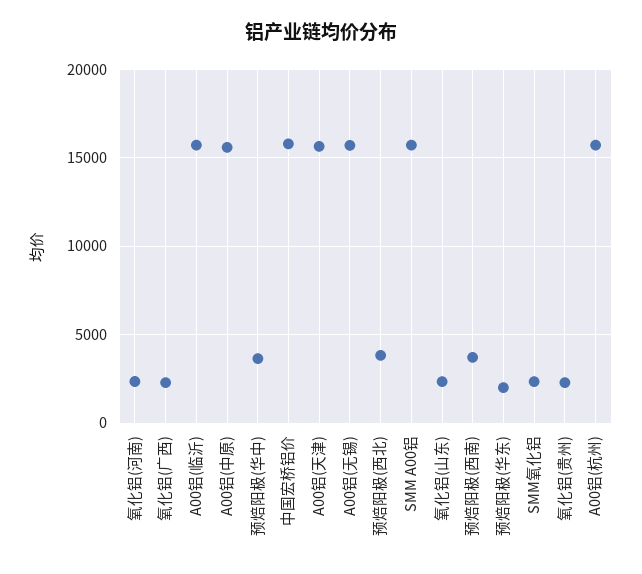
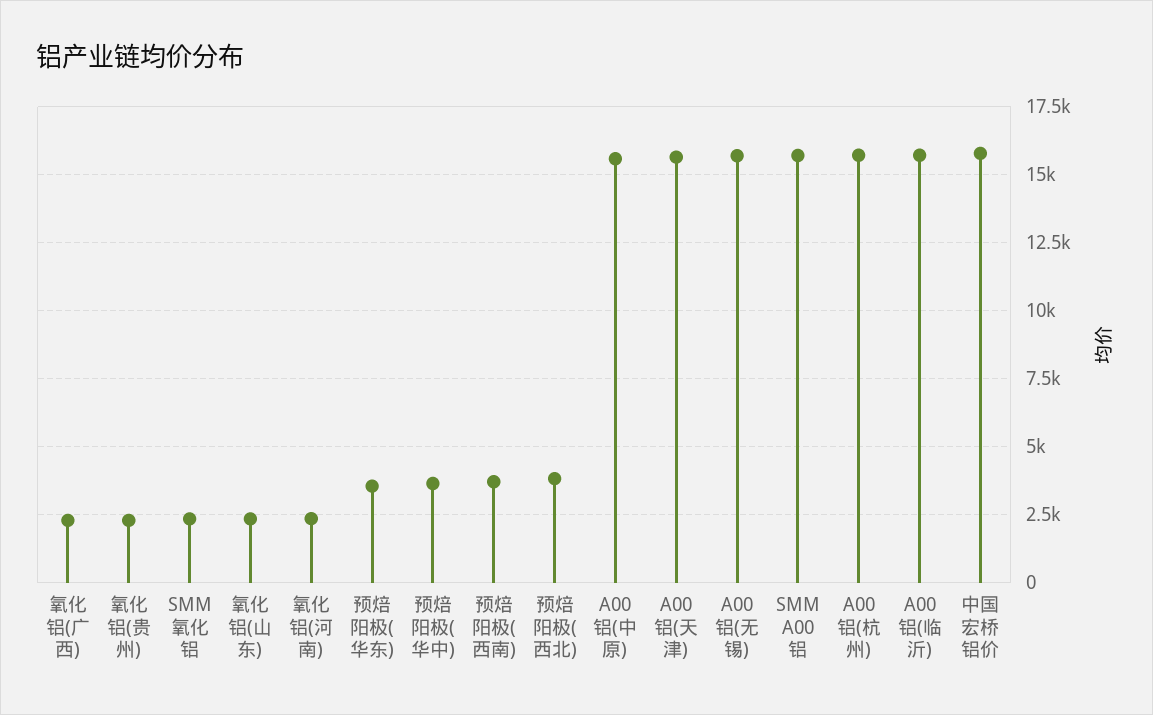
  {
    "氧化铝(河南)": 2250,
    "氧化铝(广西)": 2250,
    "A00铝(临沂)": 15750,
    "A00铝(中原)": 15500,
    "预焙阳极(华中)": 3750,
    "中国宏桥铝价": 15750,
    "A00铝(天津)": 15750,
    "A00铝(无锡)": 15750,
    "预焙阳极(西北)": 3750,
    "SMM A00铝": 15750,
    "氧化铝(山东)": 2250,
    "预焙阳极(西南)": 3750,
-   "预焙阳极(华东)": 2000,
+   "预焙阳极(华东)": 3500,
    "SMM氧化铝": 2250,
    "氧化铝(贵州)": 2250,
    "A00铝(杭州)": 15750
  }

